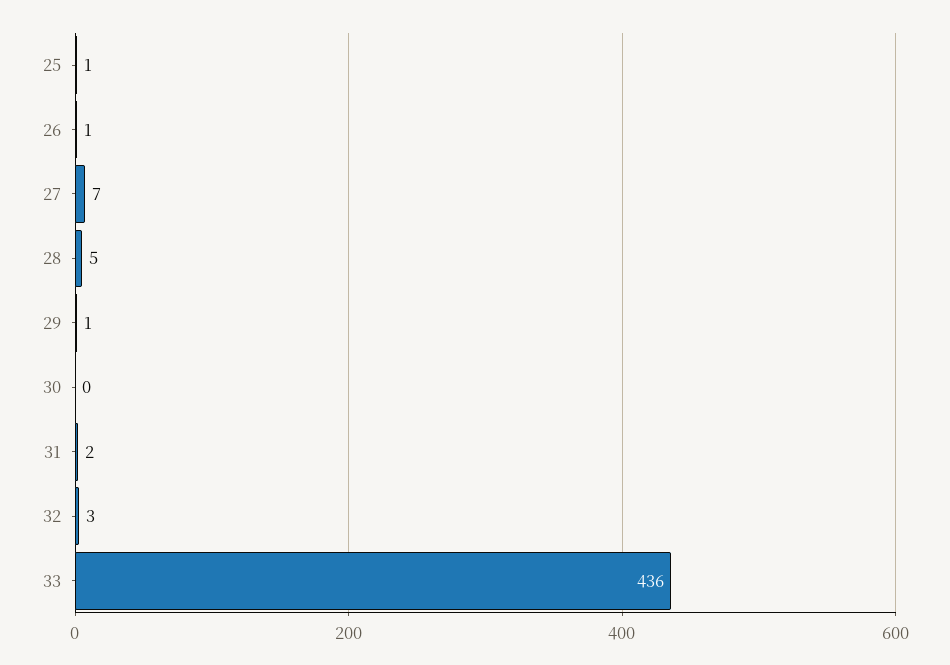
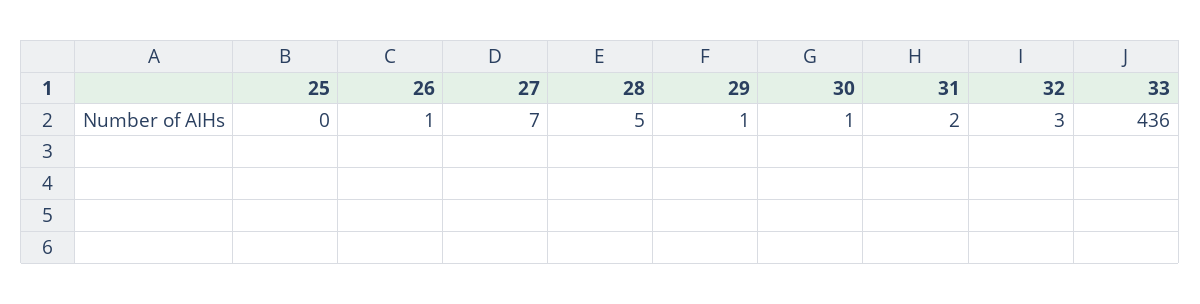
  {
-   "25": 1,
+   "25": 0,
    "26": 1,
    "27": 7,
    "28": 5,
    "29": 1,
-   "30": 0,
+   "30": 1,
    "31": 2,
    "32": 3,
    "33": 436
  }

